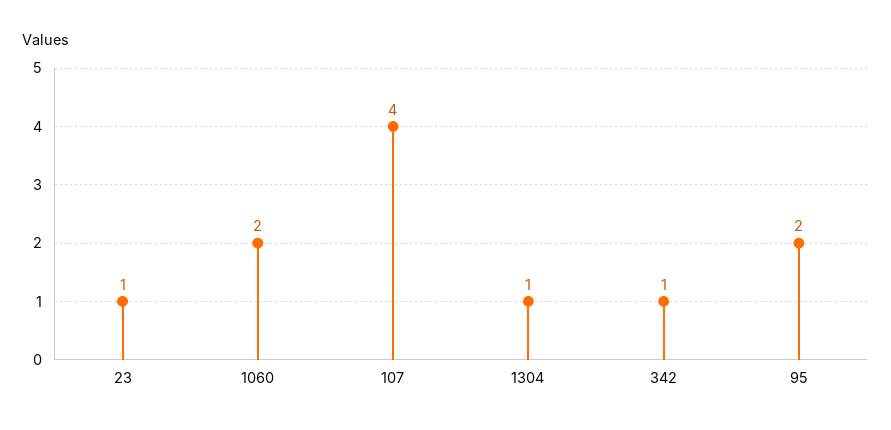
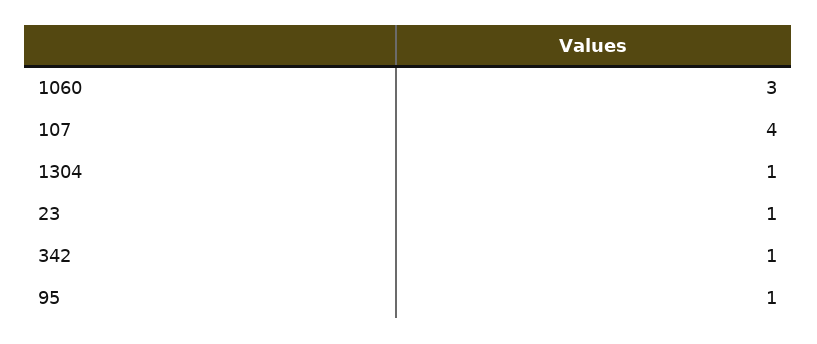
  {
    "23": 1,
-   "1060": 2,
+   "1060": 3,
    "107": 4,
    "1304": 1,
    "342": 1,
-   "95": 2
+   "95": 1
  }

